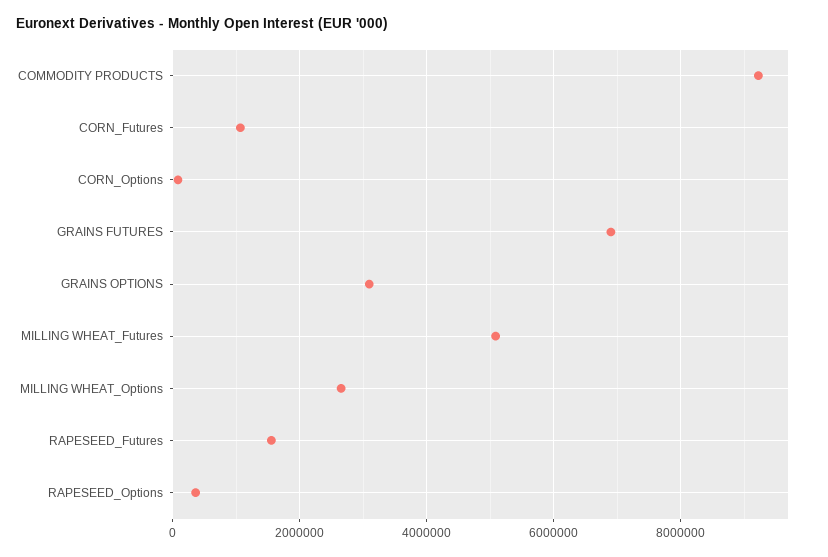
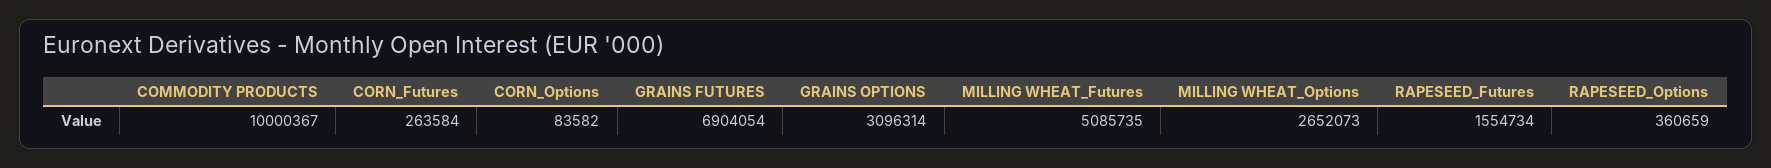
  {
-   "COMMODITY PRODUCTS": 9200000,
+   "COMMODITY PRODUCTS": 10000367,
-   "CORN_Futures": 1000000,
+   "CORN_Futures": 263584,
    "CORN_Options": 83582,
    "GRAINS FUTURES": 6904054,
    "GRAINS OPTIONS": 3096314,
    "MILLING WHEAT_Futures": 5085735,
    "MILLING WHEAT_Options": 2652073,
    "RAPESEED_Futures": 1554734,
    "RAPESEED_Options": 360659
  }

